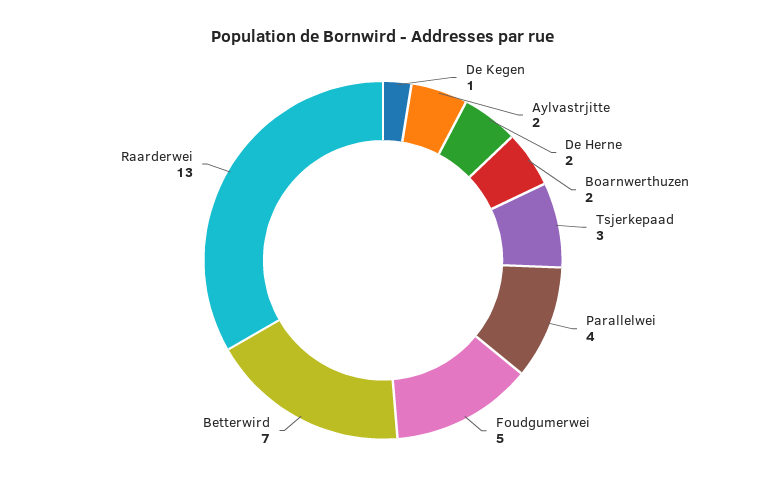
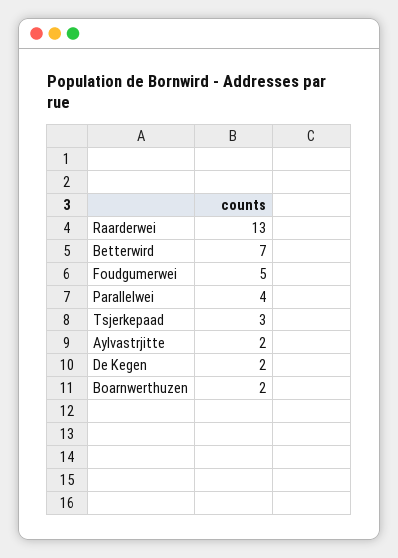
  {
-   "De Kegen": 1,
+   "De Kegen": 2,
    "Aylvastrjitte": 2,
-   "De Herne": 2,
    "Boarnwerthuzen": 2,
    "Tsjerkepaad": 3,
    "Parallelwei": 4,
    "Foudgumerwei": 5,
    "Betterwird": 7,
    "Raarderwei": 13
  }

